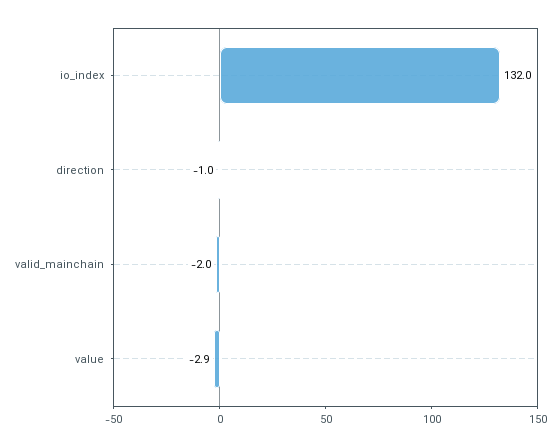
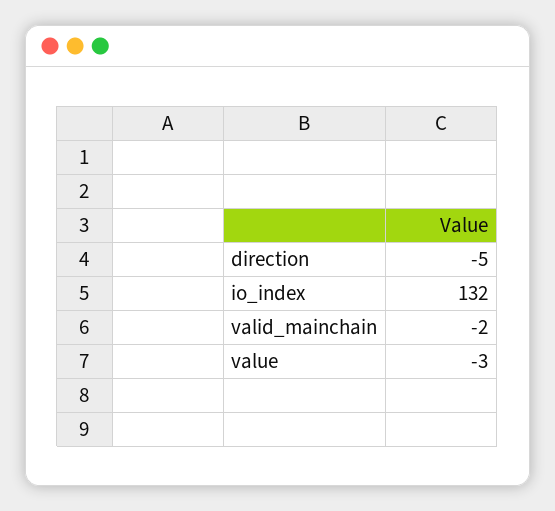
  {
    "io_index": 132,
-   "direction": -1,
+   "direction": -5,
    "valid_mainchain": -2,
    "value": -2.9
  }

